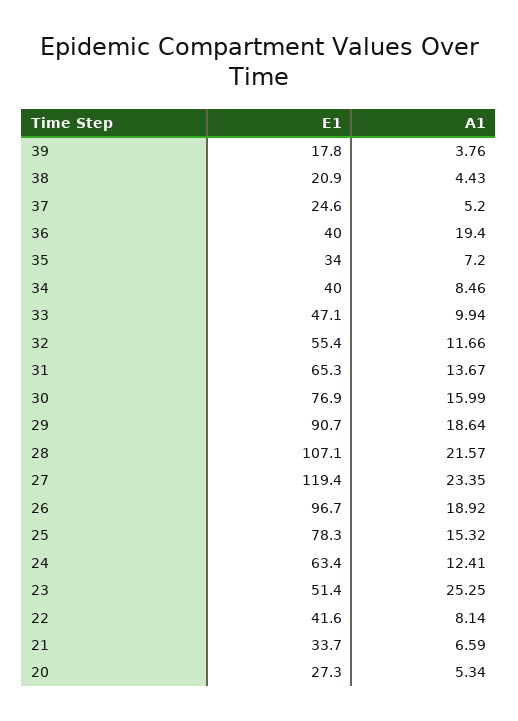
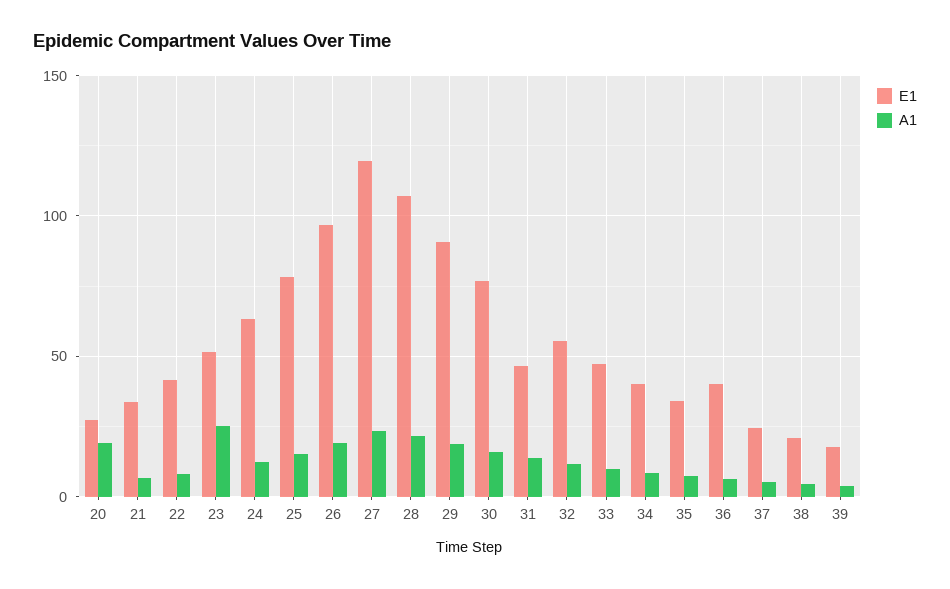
  {
    "E1": {
      "39": 17.8,
      "38": 20.9,
      "37": 24.6,
      "36": 40,
      "35": 34,
      "34": 40,
      "33": 47.1,
      "32": 55.4,
-     "31": 65.3,
+     "31": 45,
      "30": 76.9,
      "29": 90.7,
      "28": 107.1,
      "27": 119.4,
      "26": 96.7,
      "25": 78.3,
      "24": 63.4,
      "23": 51.4,
      "22": 41.6,
      "21": 33.7,
      "20": 27.3
    },
    "A1": {
      "39": 3.76,
      "38": 4.43,
      "37": 5.2,
-     "36": 19.4,
+     "36": 5,
      "35": 7.2,
      "34": 8.46,
      "33": 9.94,
      "32": 11.66,
      "31": 13.67,
      "30": 15.99,
      "29": 18.64,
      "28": 21.57,
      "27": 23.35,
      "26": 18.92,
      "25": 15.32,
      "24": 12.41,
      "23": 25.25,
      "22": 8.14,
      "21": 6.59,
-     "20": 5.34
+     "20": 20
    }
  }

